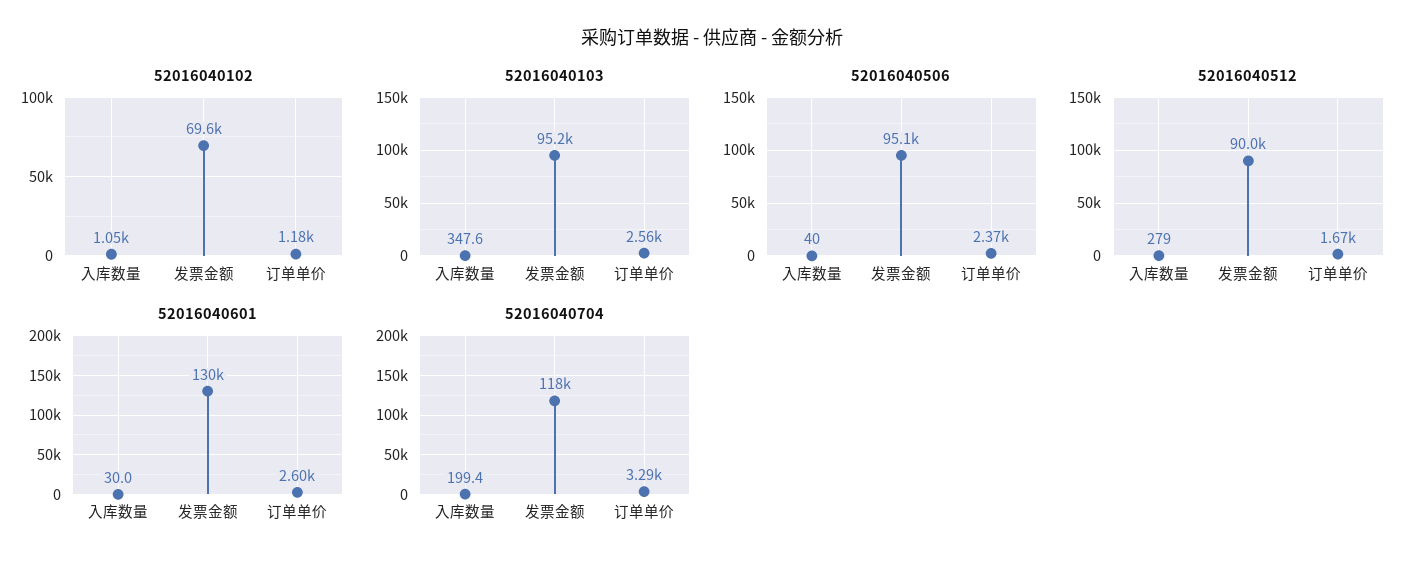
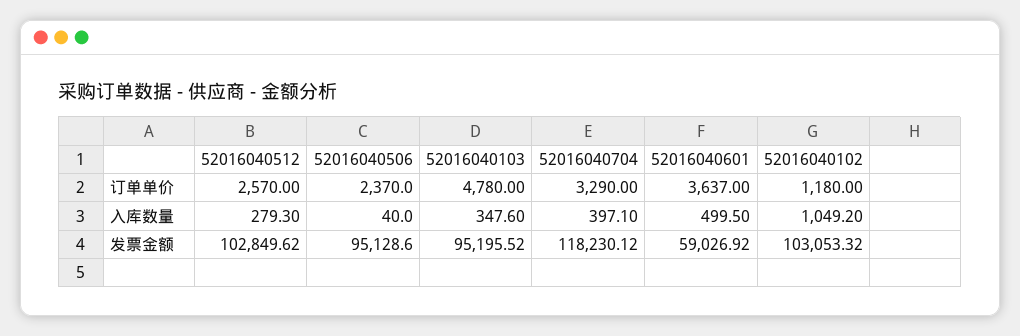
  {
    "52016040102": {
      "入库数量": 1049.2,
-     "发票金额": 69600,
+     "发票金额": 103053.32,
      "订单单价": 1180
    },
    "52016040103": {
      "入库数量": 347.6,
      "发票金额": 95195.52,
-     "订单单价": 2560
+     "订单单价": 4780
    },
    "52016040506": {
      "入库数量": 40,
      "发票金额": 95128.6,
      "订单单价": 2370
    },
    "52016040512": {
      "入库数量": 279.3,
-     "发票金额": 90000,
+     "发票金额": 102849.62,
-     "订单单价": 1670
+     "订单单价": 2570
    },
    "52016040601": {
-     "入库数量": 30,
+     "入库数量": 499.5,
-     "发票金额": 130000,
+     "发票金额": 59026.92,
-     "订单单价": 2600
+     "订单单价": 3637
    },
    "52016040704": {
-     "入库数量": 199.4,
+     "入库数量": 397.1,
      "发票金额": 118230.12,
      "订单单价": 3290
    }
  }

